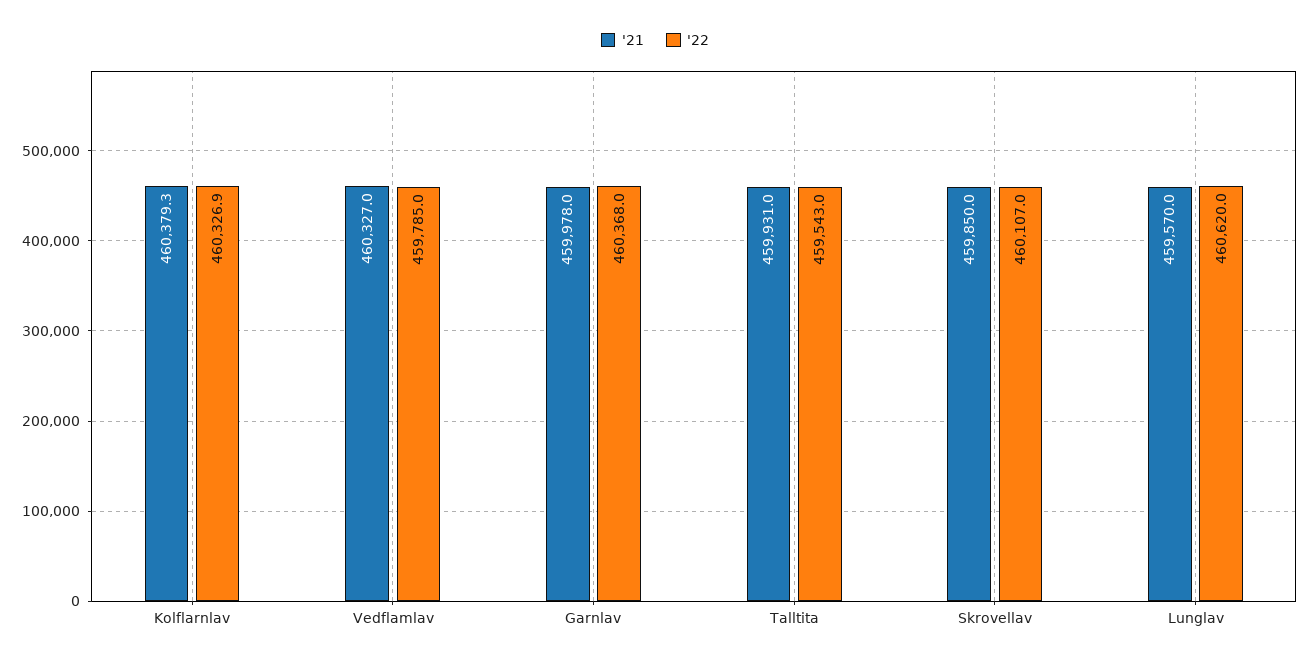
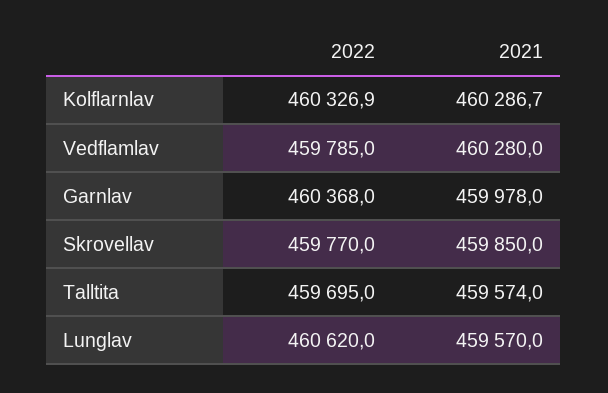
  {
    "'21": {
-     "Kolflarnlav": 460379.3,
+     "Kolflarnlav": 460286.7,
-     "Vedflamlav": 460327,
+     "Vedflamlav": 460280,
      "Garnlav": 459978,
-     "Talltita": 459931,
+     "Talltita": 459574,
      "Skrovellav": 459850,
      "Lunglav": 459570
    },
    "'22": {
      "Kolflarnlav": 460326.9,
      "Vedflamlav": 459785,
      "Garnlav": 460368,
-     "Talltita": 459543,
+     "Talltita": 459695,
-     "Skrovellav": 460107,
+     "Skrovellav": 459770,
      "Lunglav": 460620
    }
  }

